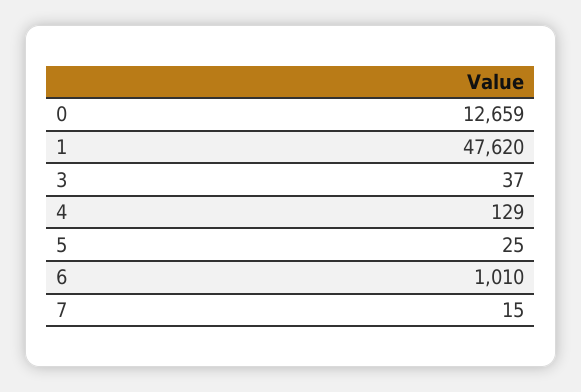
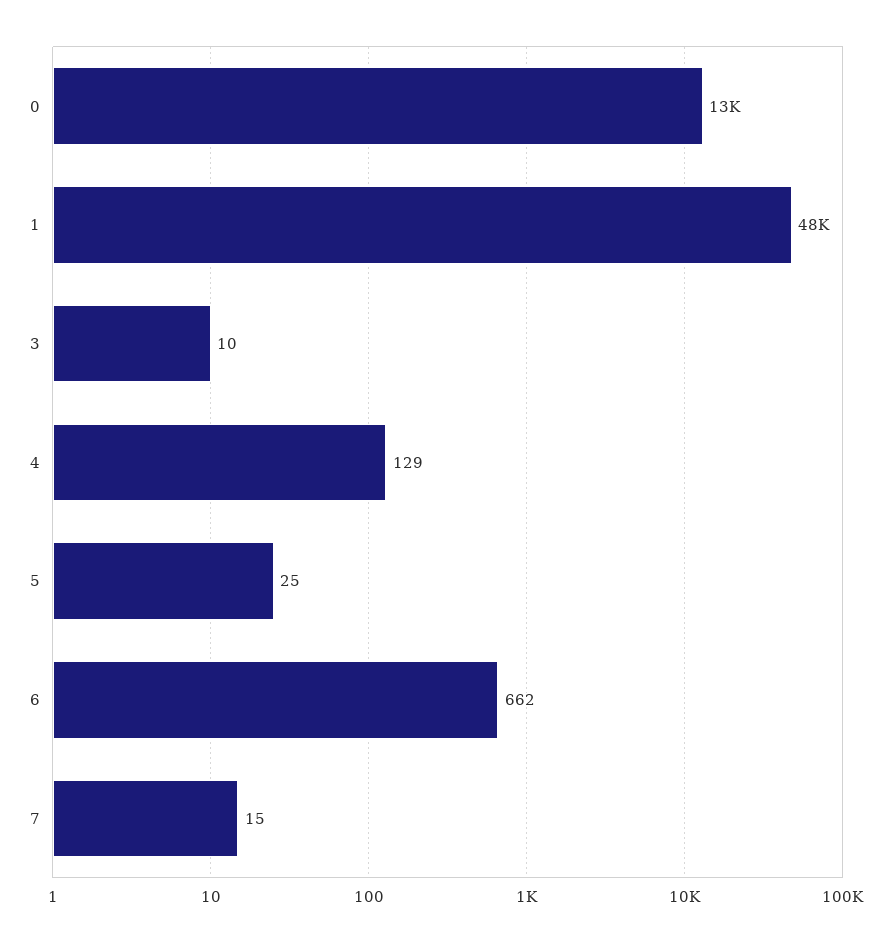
  {
-   "0": 12659,
+   "0": 13000,
-   "1": 47620,
+   "1": 48000,
-   "3": 37,
+   "3": 10,
    "4": 129,
    "5": 25,
-   "6": 1010,
+   "6": 662,
    "7": 15
  }

